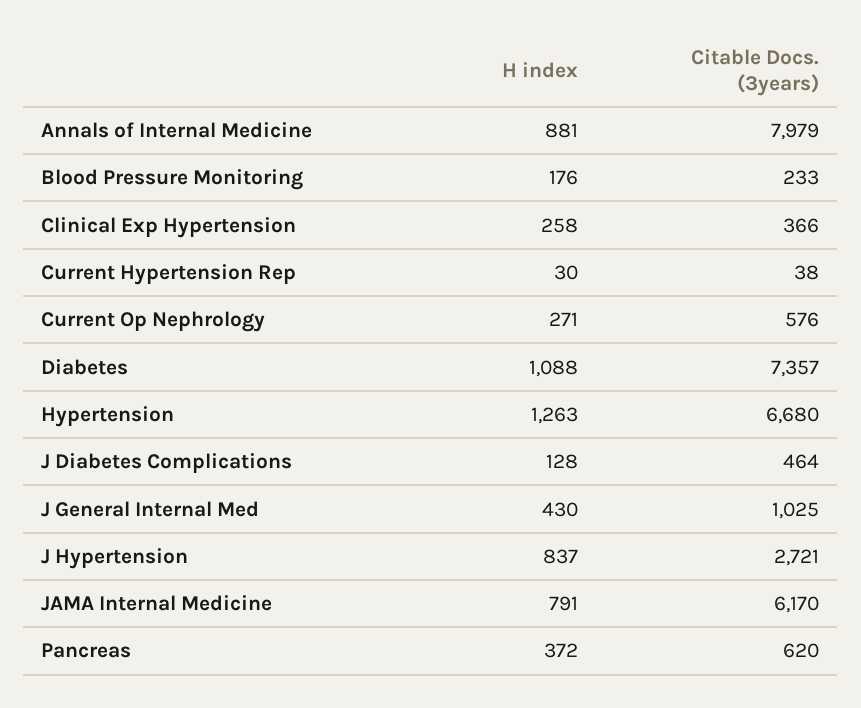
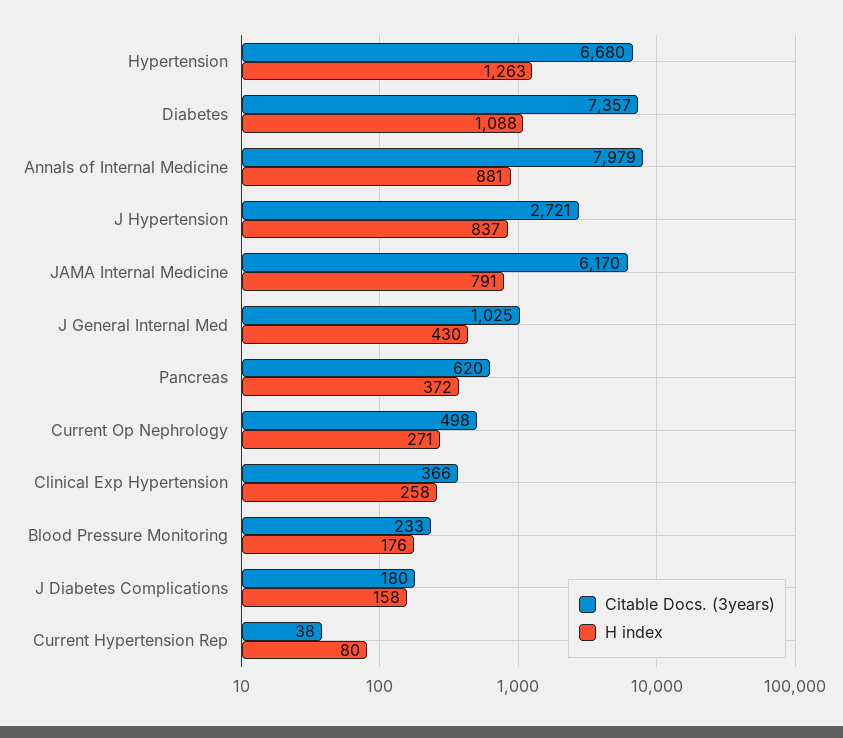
  {
    "H index": {
      "Annals of Internal Medicine": 881,
      "Blood Pressure Monitoring": 176,
      "Clinical Exp Hypertension": 258,
-     "Current Hypertension Rep": 30,
+     "Current Hypertension Rep": 80,
      "Current Op Nephrology": 271,
      "Diabetes": 1088,
      "Hypertension": 1263,
-     "J Diabetes Complications": 128,
+     "J Diabetes Complications": 158,
      "J General Internal Med": 430,
      "J Hypertension": 837,
      "JAMA Internal Medicine": 791,
      "Pancreas": 372
    },
    "Citable Docs. (3years)": {
      "Annals of Internal Medicine": 7979,
      "Blood Pressure Monitoring": 233,
      "Clinical Exp Hypertension": 366,
      "Current Hypertension Rep": 38,
-     "Current Op Nephrology": 576,
+     "Current Op Nephrology": 498,
      "Diabetes": 7357,
      "Hypertension": 6680,
-     "J Diabetes Complications": 464,
+     "J Diabetes Complications": 180,
      "J General Internal Med": 1025,
      "J Hypertension": 2721,
      "JAMA Internal Medicine": 6170,
      "Pancreas": 620
    }
  }

